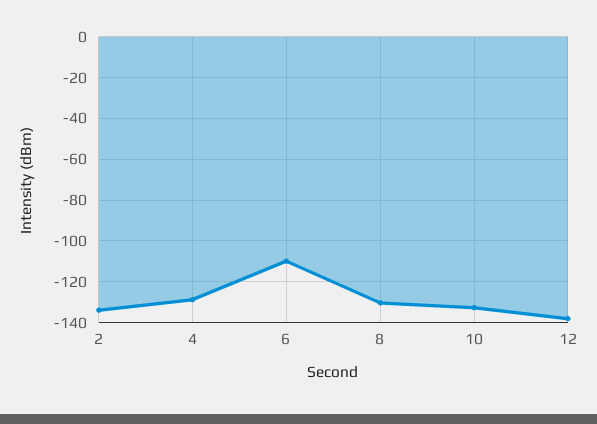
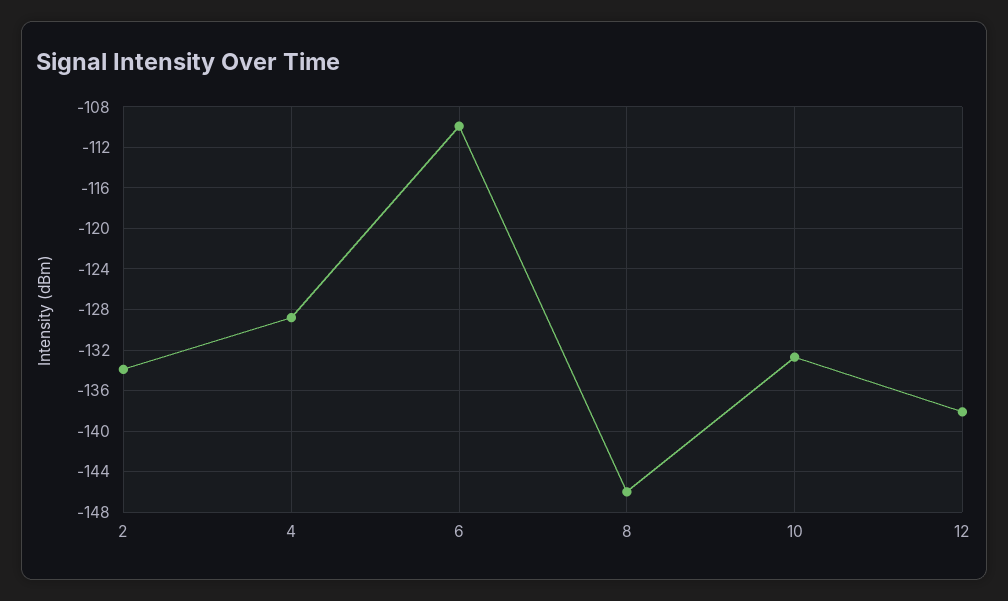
  {
    "2": -134,
    "4": -129,
    "6": -110,
-   "8": -130,
+   "8": -146,
    "10": -133,
    "12": -138
  }

